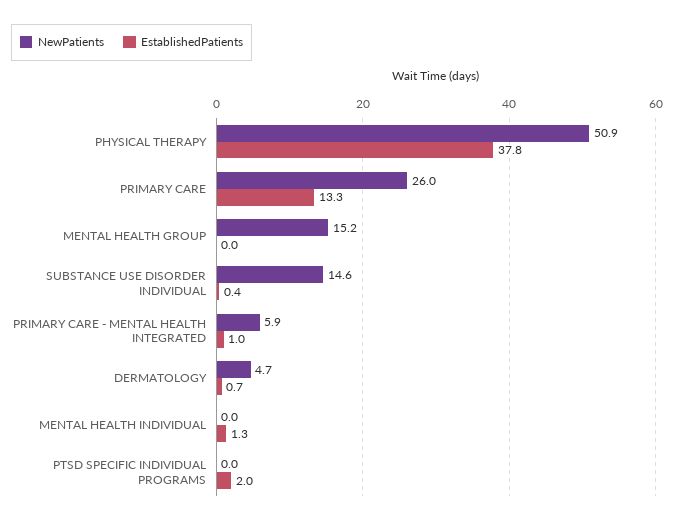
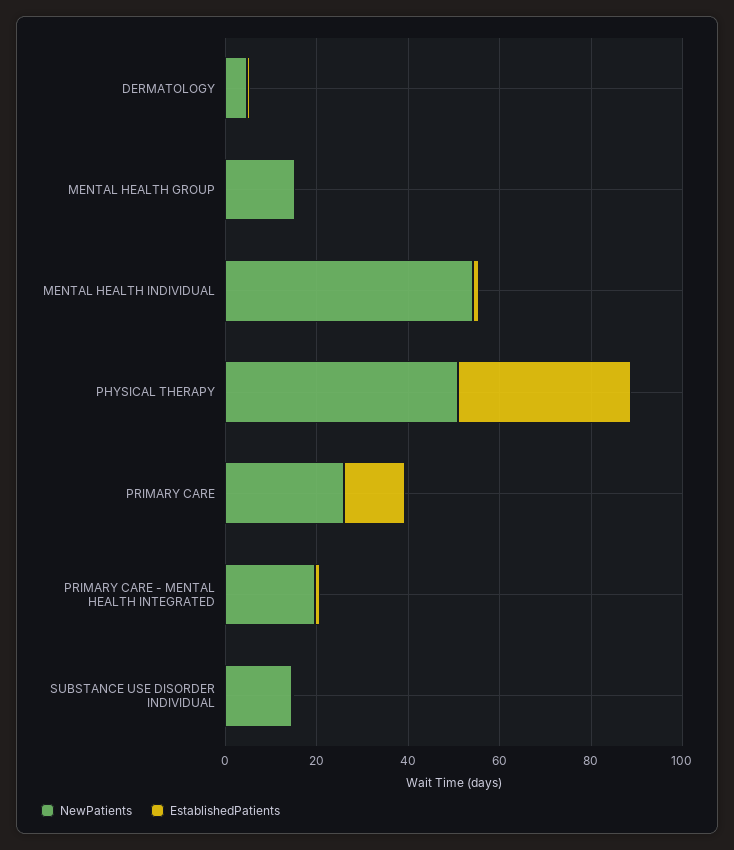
  {
    "NewPatients": {
      "PHYSICAL THERAPY": 50.9,
      "PRIMARY CARE": 26,
      "MENTAL HEALTH GROUP": 15.2,
      "SUBSTANCE USE DISORDER INDIVIDUAL": 14.6,
-     "PRIMARY CARE - MENTAL HEALTH INTEGRATED": 5.9,
+     "PRIMARY CARE - MENTAL HEALTH INTEGRATED": 20,
      "DERMATOLOGY": 4.7,
-     "MENTAL HEALTH INDIVIDUAL": 0,
+     "MENTAL HEALTH INDIVIDUAL": 55
-     "PTSD SPECIFIC INDIVIDUAL PROGRAMS": 0
    },
    "EstablishedPatients": {
      "PHYSICAL THERAPY": 37.8,
      "PRIMARY CARE": 13.3,
      "MENTAL HEALTH GROUP": 0,
      "SUBSTANCE USE DISORDER INDIVIDUAL": 0.4,
      "PRIMARY CARE - MENTAL HEALTH INTEGRATED": 1,
      "DERMATOLOGY": 0.7,
-     "MENTAL HEALTH INDIVIDUAL": 1.3,
+     "MENTAL HEALTH INDIVIDUAL": 1.3
-     "PTSD SPECIFIC INDIVIDUAL PROGRAMS": 2
    }
  }

